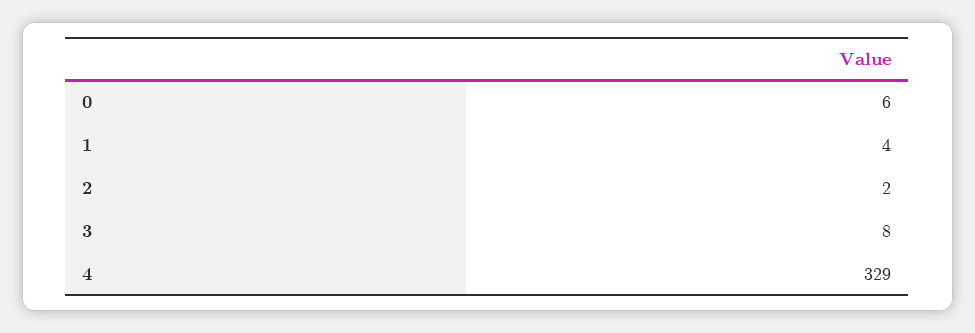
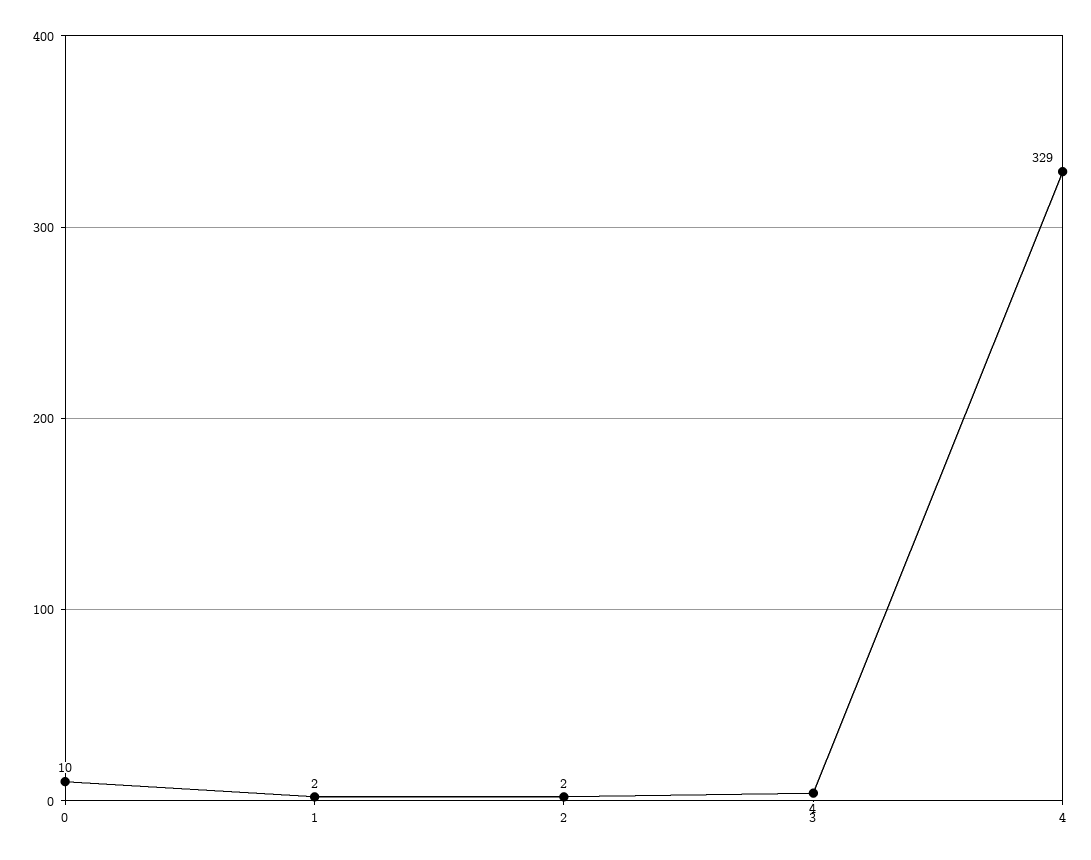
  {
-   "0": 6,
+   "0": 10,
-   "1": 4,
+   "1": 2,
    "2": 2,
-   "3": 8,
+   "3": 4,
    "4": 329
  }

